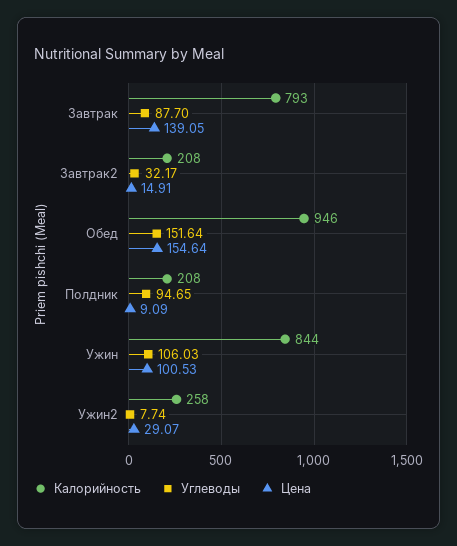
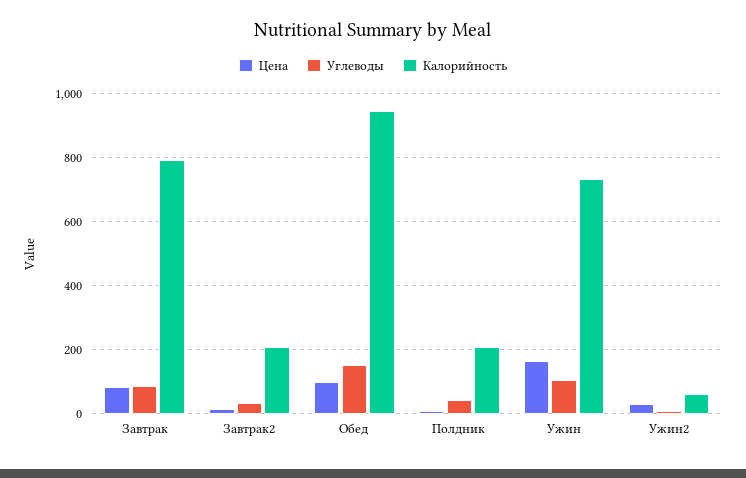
  {
    "Калорийность": {
      "Завтрак": 793,
      "Завтрак2": 208,
      "Обед": 946,
      "Полдник": 208,
-     "Ужин": 844,
+     "Ужин": 740,
-     "Ужин2": 258
+     "Ужин2": 60
    },
    "Углеводы": {
      "Завтрак": 87.7,
      "Завтрак2": 32.17,
      "Обед": 151.64,
-     "Полдник": 94.65,
+     "Полдник": 40,
      "Ужин": 106.03,
      "Ужин2": 7.74
    },
    "Цена": {
-     "Завтрак": 139.05,
+     "Завтрак": 80,
      "Завтрак2": 14.91,
-     "Обед": 154.64,
+     "Обед": 100,
      "Полдник": 9.09,
-     "Ужин": 100.53,
+     "Ужин": 160,
      "Ужин2": 29.07
    }
  }

